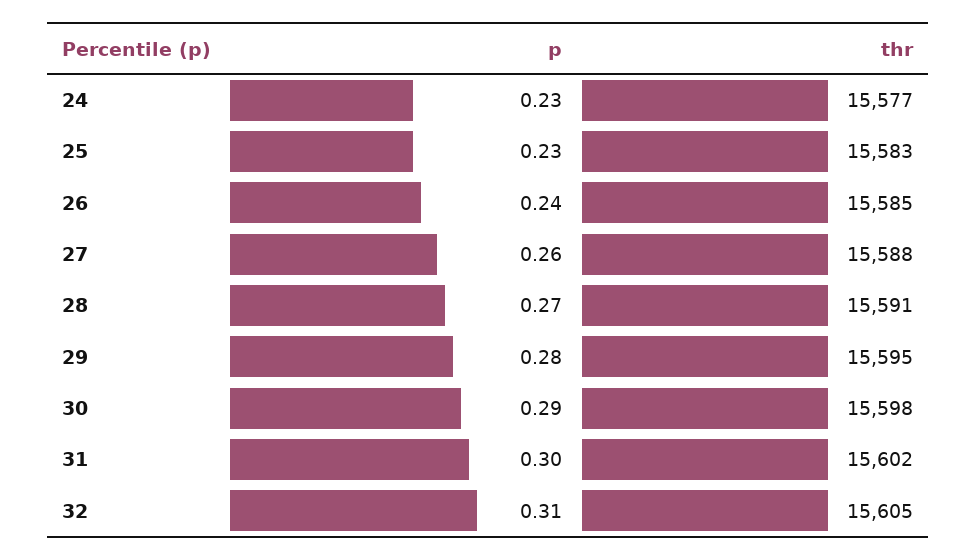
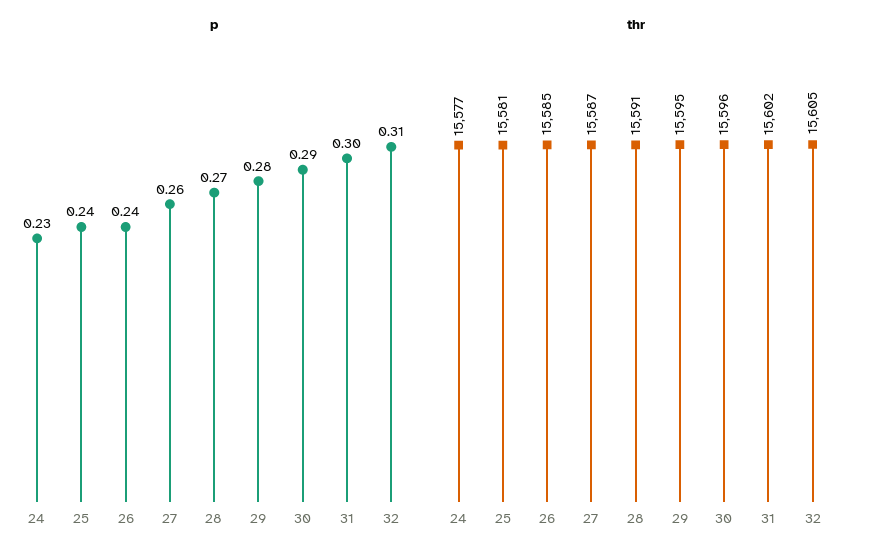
  {
    "p": {
      "24": 0.23,
-     "25": 0.23,
+     "25": 0.24,
      "26": 0.24,
      "27": 0.26,
      "28": 0.27,
      "29": 0.28,
      "30": 0.29,
      "31": 0.3,
      "32": 0.31
    },
    "thr": {
      "24": 15577,
-     "25": 15583,
+     "25": 15581,
      "26": 15585,
-     "27": 15588,
+     "27": 15587,
      "28": 15591,
      "29": 15595,
-     "30": 15598,
+     "30": 15596,
      "31": 15602,
      "32": 15605
    }
  }

